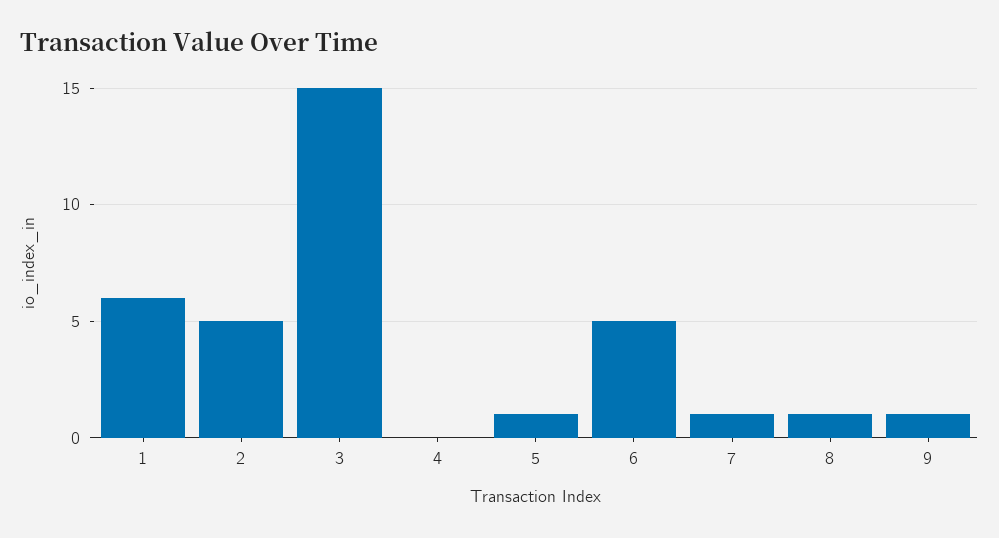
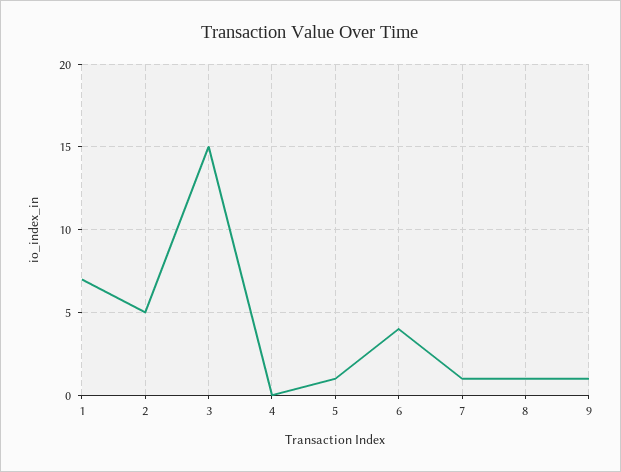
  {
-   "1": 6,
+   "1": 7,
    "2": 5,
    "3": 15,
    "4": 0,
    "5": 1,
-   "6": 5,
+   "6": 4,
    "7": 1,
    "8": 1,
    "9": 1
  }

